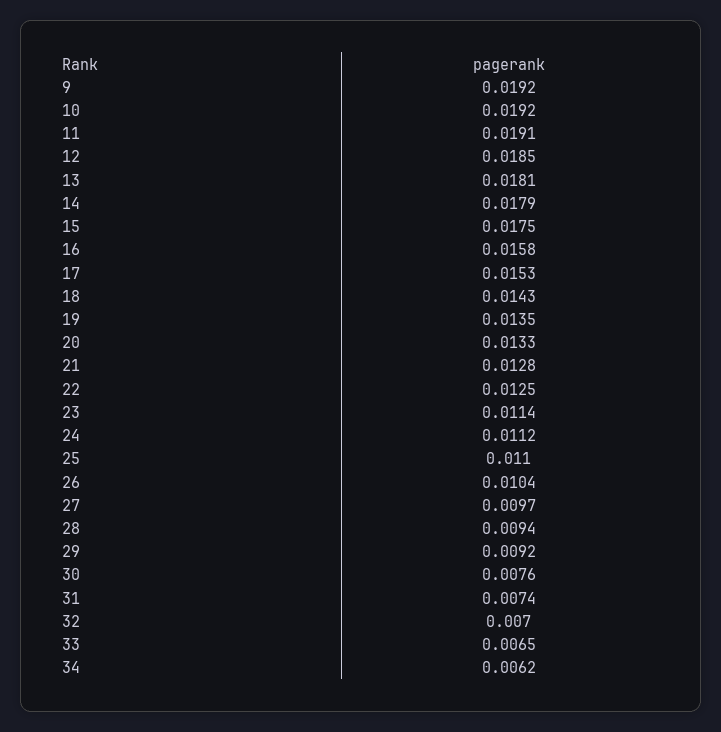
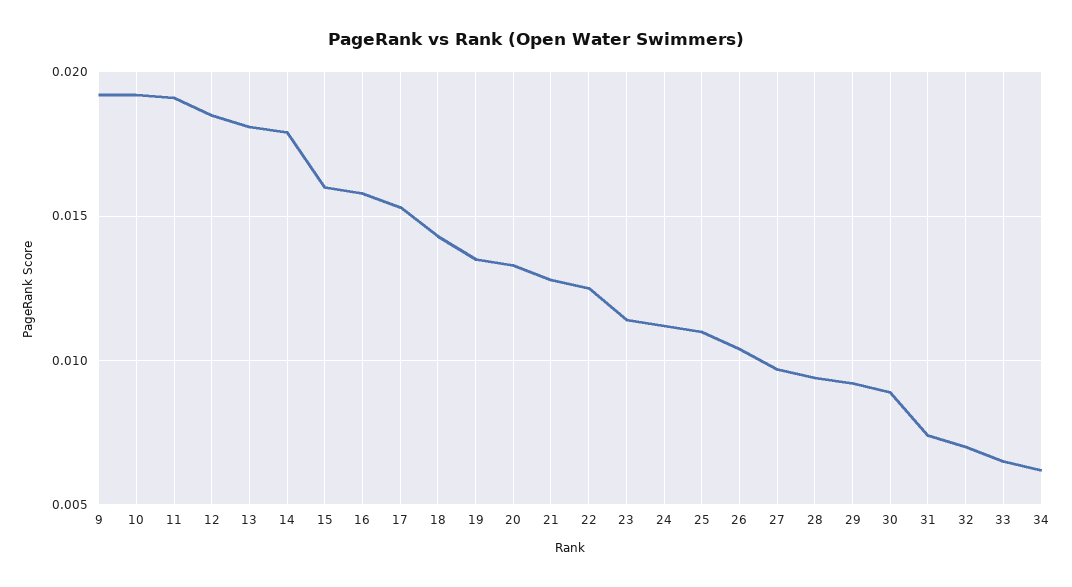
  {
    "9": 0.0192,
    "10": 0.0192,
    "11": 0.0191,
    "12": 0.0185,
    "13": 0.0181,
    "14": 0.0179,
-   "15": 0.0175,
+   "15": 0.016,
    "16": 0.0158,
    "17": 0.0153,
    "18": 0.0143,
    "19": 0.0135,
    "20": 0.0133,
    "21": 0.0128,
    "22": 0.0125,
    "23": 0.0114,
    "24": 0.0112,
    "25": 0.011,
    "26": 0.0104,
    "27": 0.0097,
    "28": 0.0094,
    "29": 0.0092,
-   "30": 0.0076,
+   "30": 0.009,
    "31": 0.0074,
    "32": 0.007,
    "33": 0.0065,
    "34": 0.0062
  }

